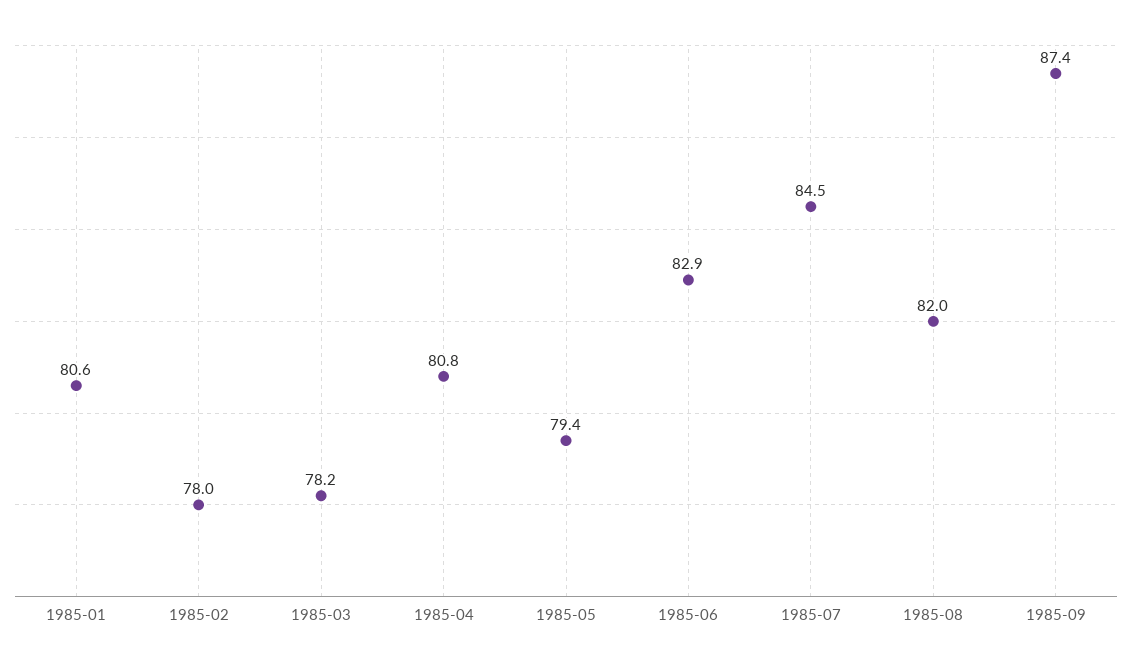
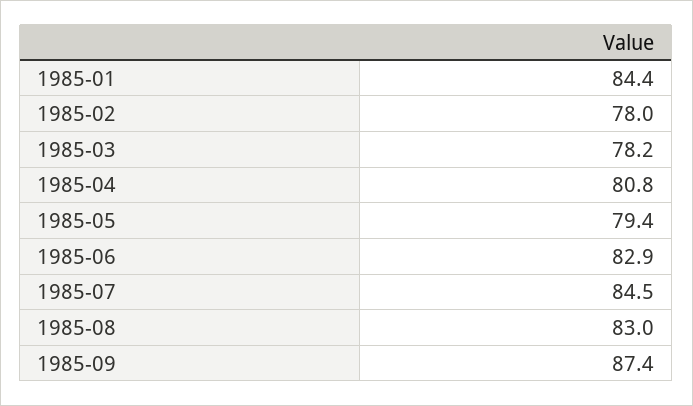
  {
-   "1985-01": 80.6,
+   "1985-01": 84.4,
    "1985-02": 78,
    "1985-03": 78.2,
    "1985-04": 80.8,
    "1985-05": 79.4,
    "1985-06": 82.9,
    "1985-07": 84.5,
-   "1985-08": 82,
+   "1985-08": 83,
    "1985-09": 87.4
  }

